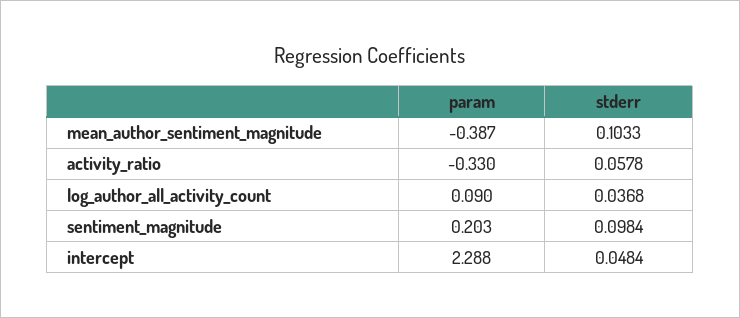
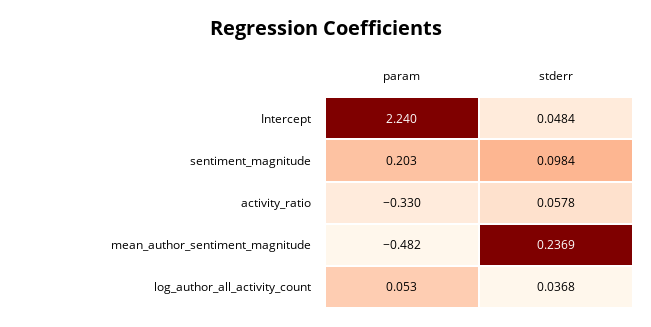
  {
    "param": {
-     "mean_author_sentiment_magnitude": -0.387,
+     "mean_author_sentiment_magnitude": -0.482,
      "activity_ratio": -0.33,
-     "log_author_all_activity_count": 0.09,
+     "log_author_all_activity_count": 0.053,
      "sentiment_magnitude": 0.203,
-     "intercept": 2.288
+     "intercept": 2.24
    },
    "stderr": {
-     "mean_author_sentiment_magnitude": 0.1033,
+     "mean_author_sentiment_magnitude": 0.2369,
      "activity_ratio": 0.0578,
      "log_author_all_activity_count": 0.0368,
      "sentiment_magnitude": 0.0984,
      "intercept": 0.0484
    }
  }

